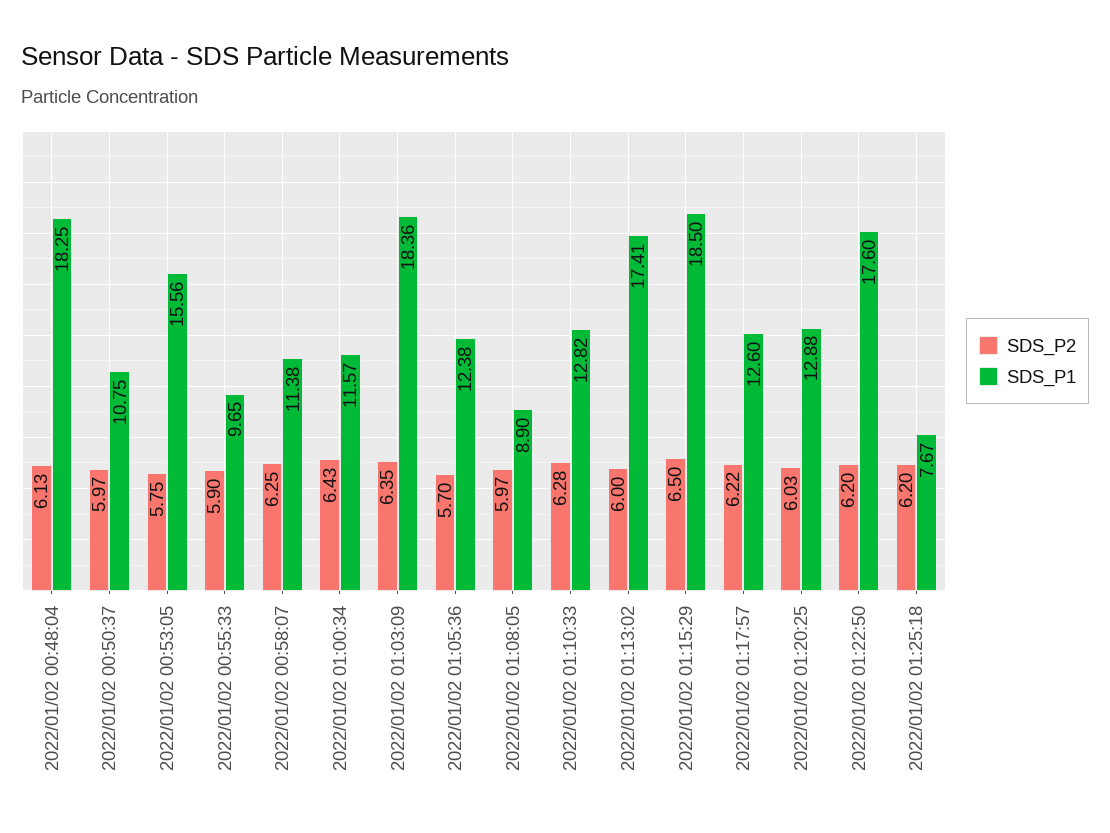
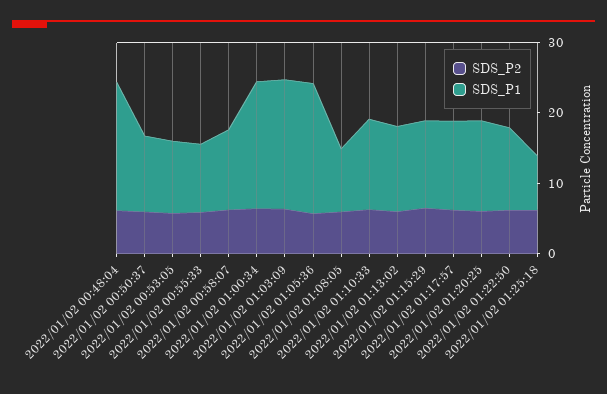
  {
    "SDS_P2": {
      "2022/01/02 00:48:04": 6.13,
      "2022/01/02 00:50:37": 5.97,
      "2022/01/02 00:53:05": 5.75,
      "2022/01/02 00:55:33": 5.9,
      "2022/01/02 00:58:07": 6.25,
      "2022/01/02 01:00:34": 6.43,
      "2022/01/02 01:03:09": 6.35,
      "2022/01/02 01:05:36": 5.7,
      "2022/01/02 01:08:05": 5.97,
      "2022/01/02 01:10:33": 6.28,
      "2022/01/02 01:13:02": 6,
      "2022/01/02 01:15:29": 6.5,
      "2022/01/02 01:17:57": 6.22,
      "2022/01/02 01:20:25": 6.03,
      "2022/01/02 01:22:50": 6.2,
      "2022/01/02 01:25:18": 6.2
    },
    "SDS_P1": {
      "2022/01/02 00:48:04": 18.25,
      "2022/01/02 00:50:37": 10.75,
-     "2022/01/02 00:53:05": 15.56,
+     "2022/01/02 00:53:05": 10,
      "2022/01/02 00:55:33": 9.65,
      "2022/01/02 00:58:07": 11.38,
-     "2022/01/02 01:00:34": 11.57,
+     "2022/01/02 01:00:34": 18,
      "2022/01/02 01:03:09": 18.36,
-     "2022/01/02 01:05:36": 12.38,
+     "2022/01/02 01:05:36": 18,
      "2022/01/02 01:08:05": 8.9,
      "2022/01/02 01:10:33": 12.82,
-     "2022/01/02 01:13:02": 17.41,
+     "2022/01/02 01:13:02": 12,
-     "2022/01/02 01:15:29": 18.5,
+     "2022/01/02 01:15:29": 12,
      "2022/01/02 01:17:57": 12.6,
      "2022/01/02 01:20:25": 12.88,
-     "2022/01/02 01:22:50": 17.6,
+     "2022/01/02 01:22:50": 12,
      "2022/01/02 01:25:18": 7.67
    }
  }

